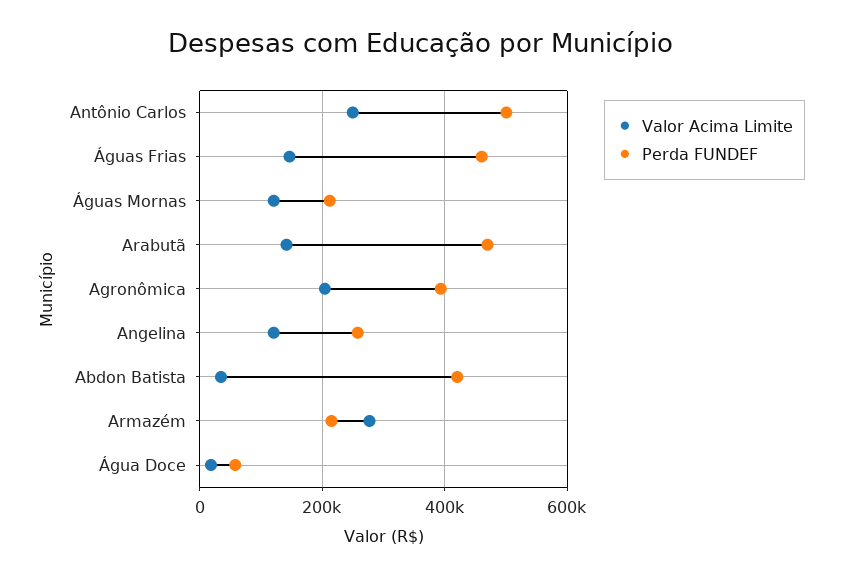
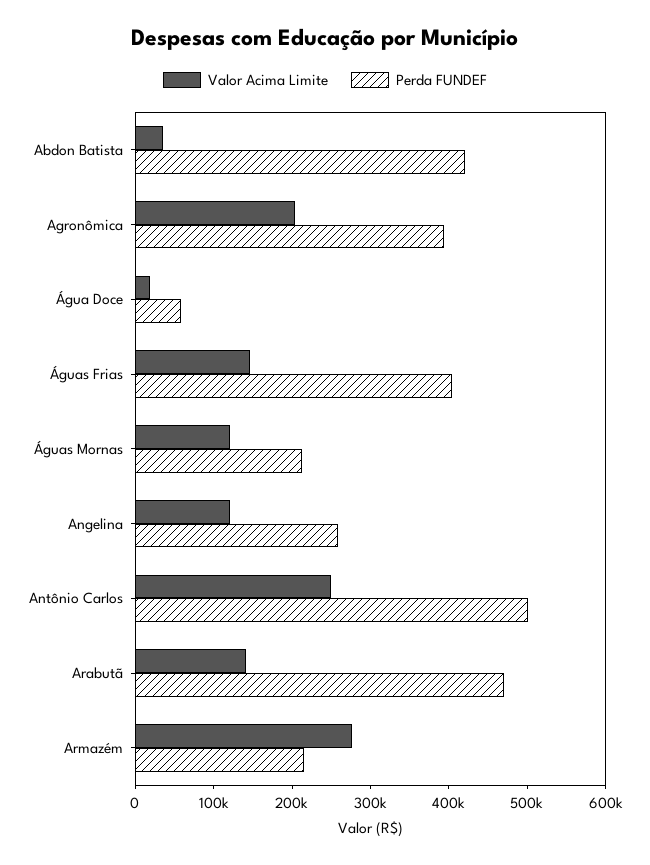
  {
    "Valor Acima Limite": {
      "Antônio Carlos": 240000,
      "Águas Frias": 140000,
      "Águas Mornas": 120000,
      "Arabutã": 140000,
      "Agronômica": 200000,
      "Angelina": 120000,
      "Abdon Batista": 40000,
      "Armazém": 280000,
      "Água Doce": 20000
    },
    "Perda FUNDEF": {
      "Antônio Carlos": 500000,
-     "Águas Frias": 460000,
+     "Águas Frias": 400000,
      "Águas Mornas": 220000,
      "Arabutã": 460000,
      "Agronômica": 400000,
      "Angelina": 260000,
      "Abdon Batista": 420000,
      "Armazém": 220000,
      "Água Doce": 60000
    }
  }

